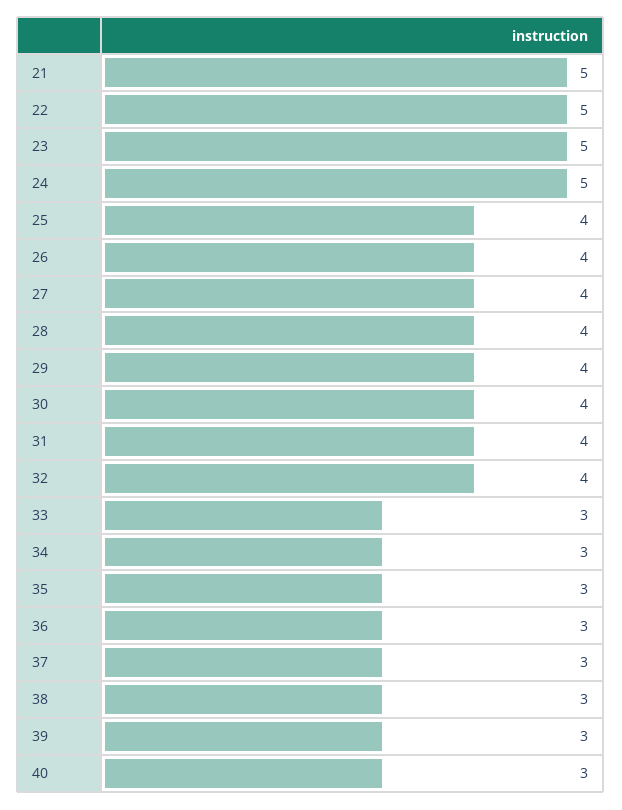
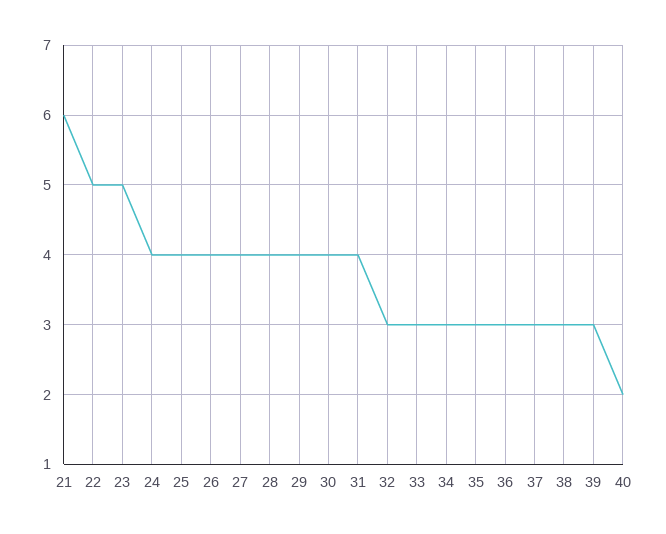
  {
-   "21": 5,
+   "21": 6,
    "22": 5,
    "23": 5,
-   "24": 5,
+   "24": 4,
    "25": 4,
    "26": 4,
    "27": 4,
    "28": 4,
    "29": 4,
    "30": 4,
    "31": 4,
-   "32": 4,
+   "32": 3,
    "33": 3,
    "34": 3,
    "35": 3,
    "36": 3,
    "37": 3,
    "38": 3,
    "39": 3,
-   "40": 3
+   "40": 2
  }

